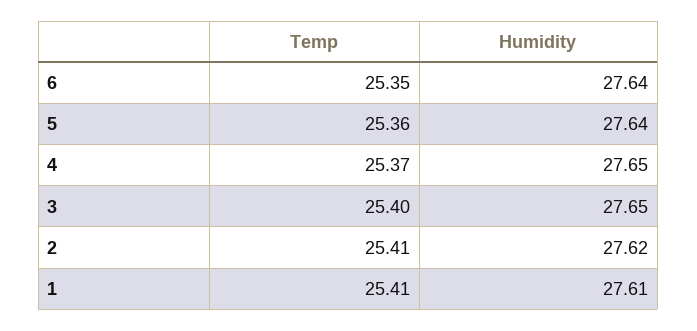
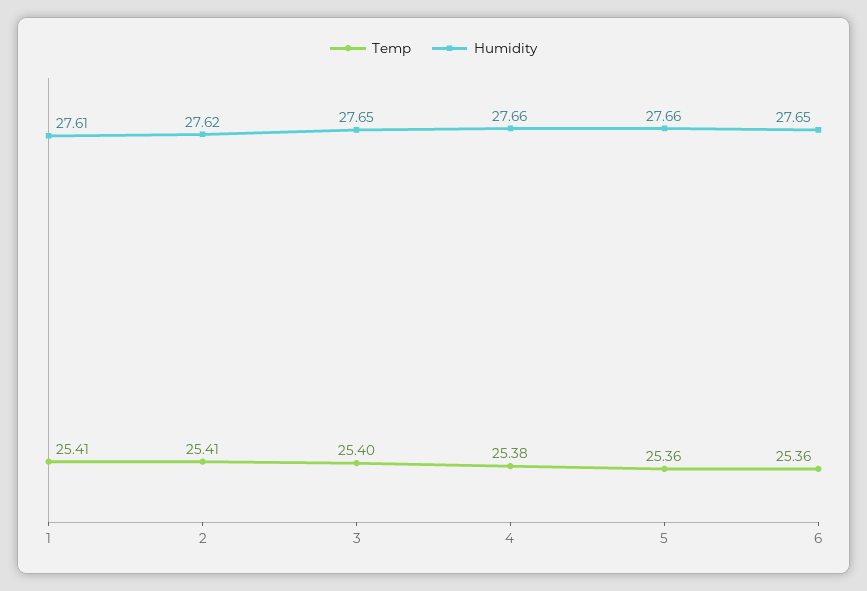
  {
    "Temp": {
-     "6": 25.35,
+     "6": 25.36,
      "5": 25.36,
-     "4": 25.37,
+     "4": 25.38,
      "3": 25.4,
      "2": 25.41,
      "1": 25.41
    },
    "Humidity": {
-     "6": 27.64,
+     "6": 27.65,
-     "5": 27.64,
+     "5": 27.66,
-     "4": 27.65,
+     "4": 27.66,
      "3": 27.65,
      "2": 27.62,
      "1": 27.61
    }
  }

